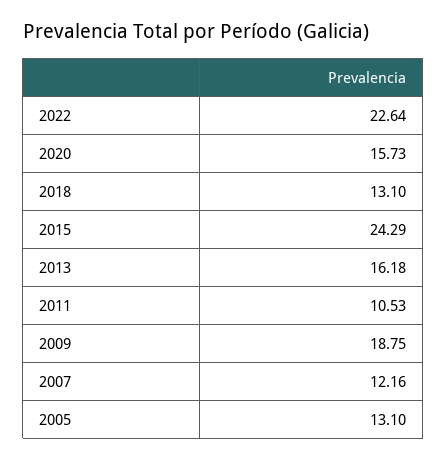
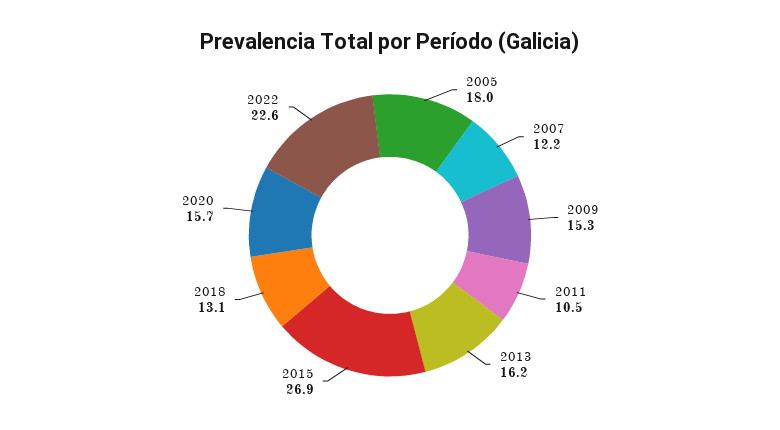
  {
    "2022": 22.64,
    "2020": 15.73,
    "2018": 13.1,
-   "2015": 24.29,
+   "2015": 26.9,
    "2013": 16.18,
    "2011": 10.53,
-   "2009": 18.75,
+   "2009": 15.3,
    "2007": 12.16,
-   "2005": 13.1
+   "2005": 18
  }

